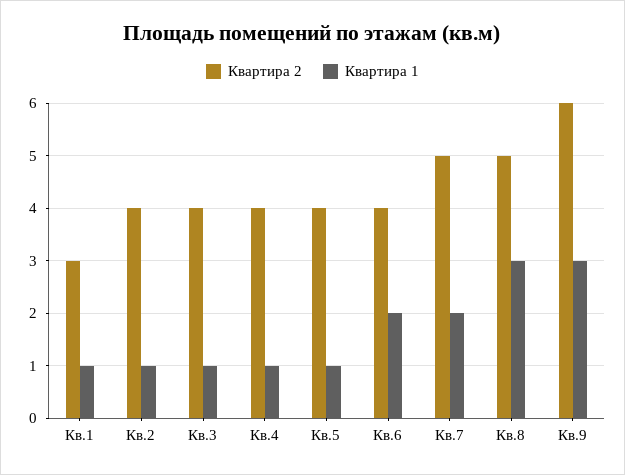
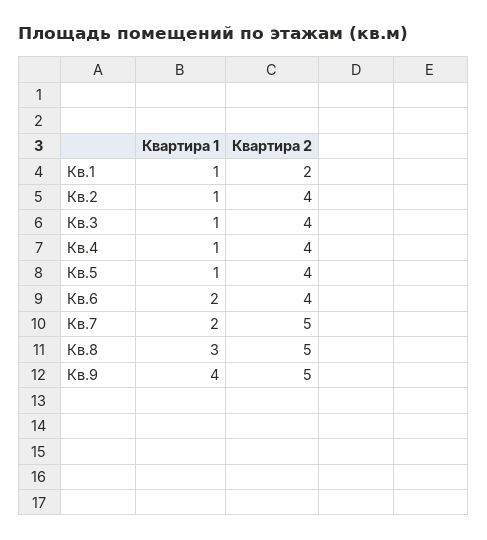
  {
    "Квартира 2": {
-     "Кв.1": 3,
+     "Кв.1": 2,
      "Кв.2": 4,
      "Кв.3": 4,
      "Кв.4": 4,
      "Кв.5": 4,
      "Кв.6": 4,
      "Кв.7": 5,
      "Кв.8": 5,
-     "Кв.9": 6
+     "Кв.9": 5
    },
    "Квартира 1": {
      "Кв.1": 1,
      "Кв.2": 1,
      "Кв.3": 1,
      "Кв.4": 1,
      "Кв.5": 1,
      "Кв.6": 2,
      "Кв.7": 2,
      "Кв.8": 3,
-     "Кв.9": 3
+     "Кв.9": 4
    }
  }

